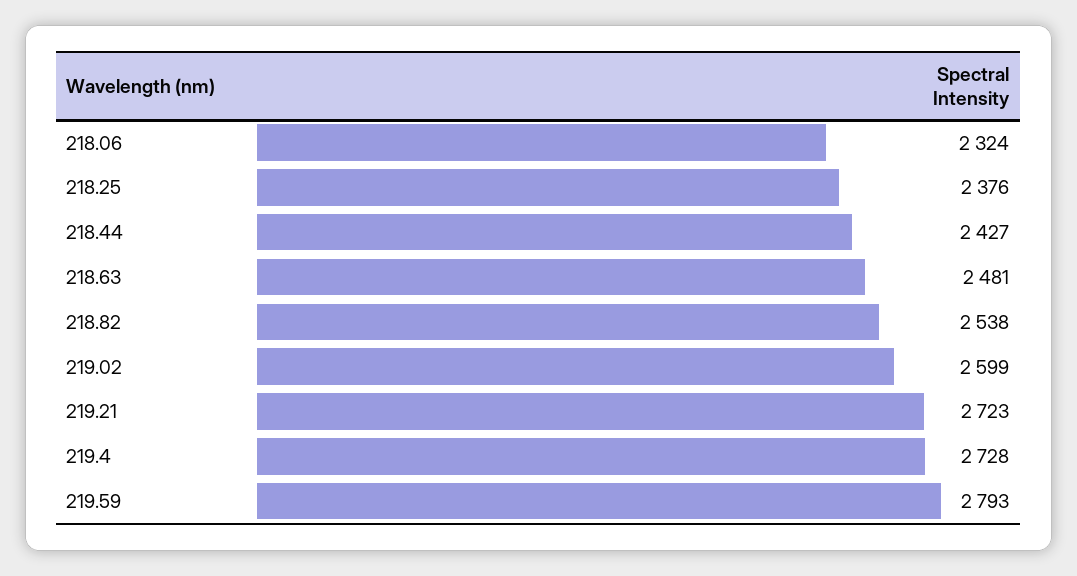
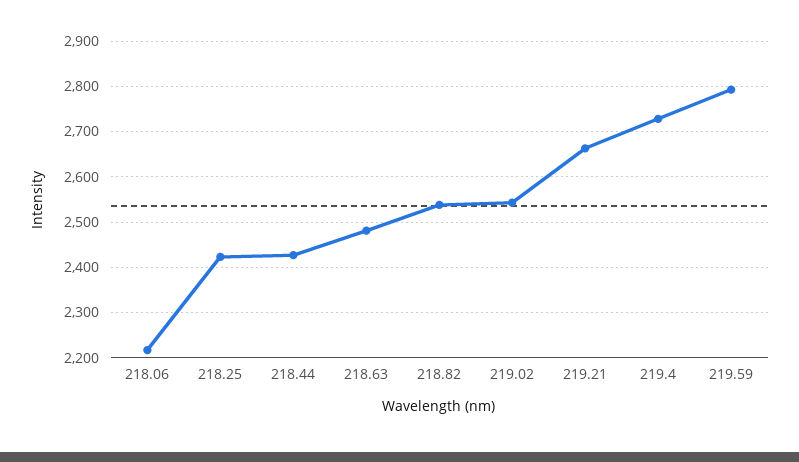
  {
-   "218.06": 2324,
+   "218.06": 2220,
-   "218.25": 2376,
+   "218.25": 2420,
    "218.44": 2427,
    "218.63": 2481,
    "218.82": 2538,
-   "219.02": 2599,
+   "219.02": 2540,
-   "219.21": 2723,
+   "219.21": 2660,
    "219.4": 2728,
    "219.59": 2793
  }

